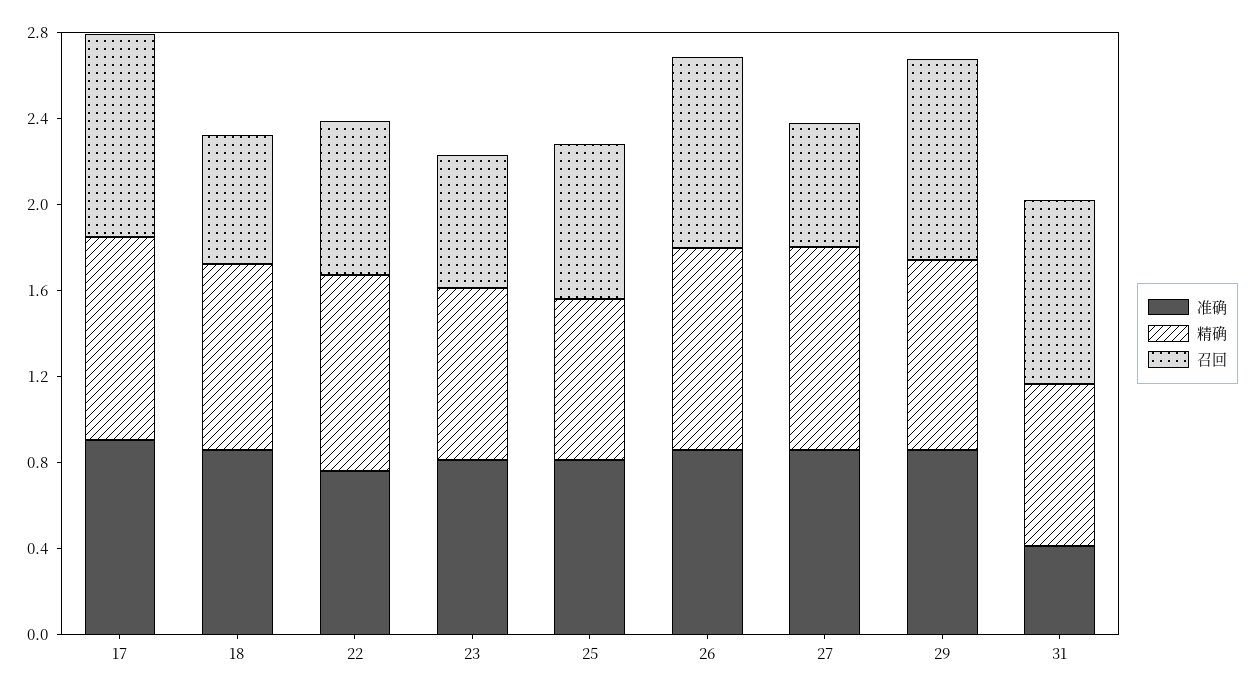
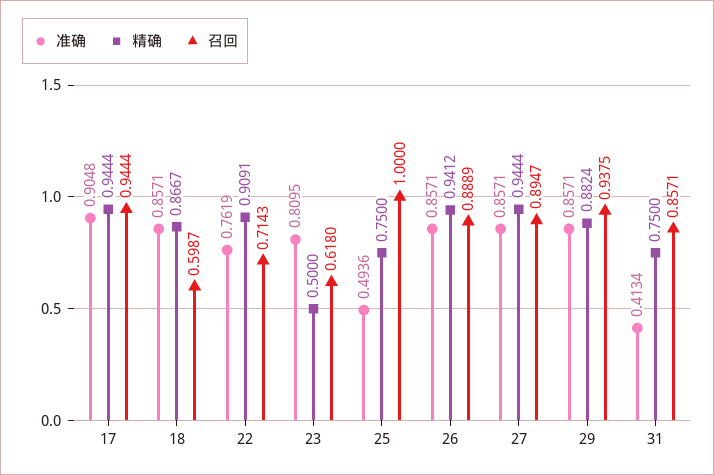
  {
    "准确": {
      "17": 0.9048,
      "18": 0.8571,
      "22": 0.7619,
      "23": 0.8095,
-     "25": 0.8,
+     "25": 0.4936,
      "26": 0.8571,
      "27": 0.8571,
      "29": 0.8571,
      "31": 0.4134
    },
    "精确": {
      "17": 0.9444,
      "18": 0.8667,
      "22": 0.9091,
-     "23": 0.8,
+     "23": 0.5,
      "25": 0.75,
      "26": 0.9412,
      "27": 0.9444,
      "29": 0.8824,
      "31": 0.75
    },
    "召回": {
      "17": 0.9444,
      "18": 0.5987,
      "22": 0.7143,
      "23": 0.618,
-     "25": 0.7,
+     "25": 1,
      "26": 0.8889,
-     "27": 0.6,
+     "27": 0.8947,
      "29": 0.9375,
      "31": 0.8571
    }
  }

